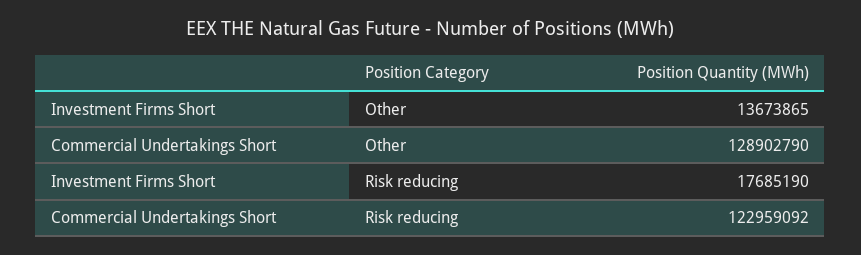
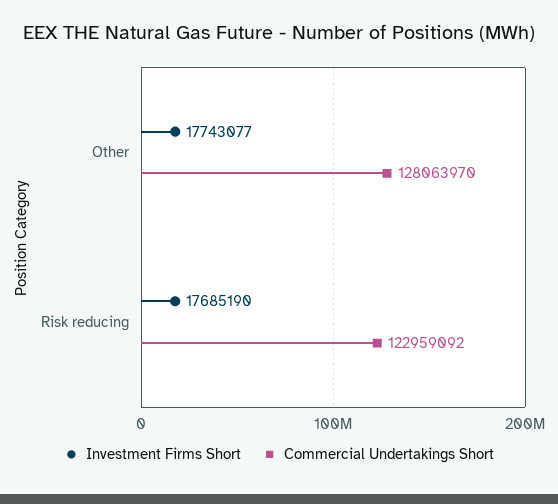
  {
    "Investment Firms Short": {
-     "Other": 13673865,
+     "Other": 17743077,
      "Risk reducing": 17685190
    },
    "Commercial Undertakings Short": {
-     "Other": 128902790,
+     "Other": 128063970,
      "Risk reducing": 122959092
    }
  }

